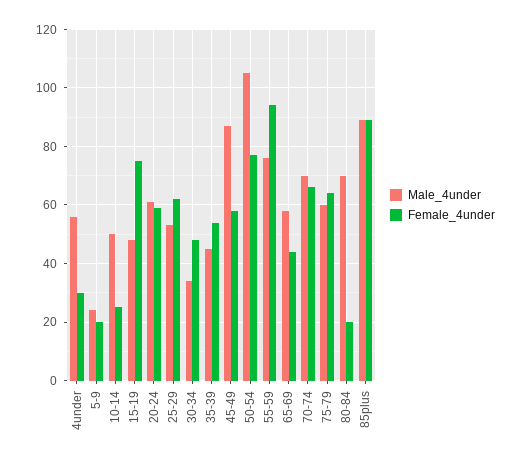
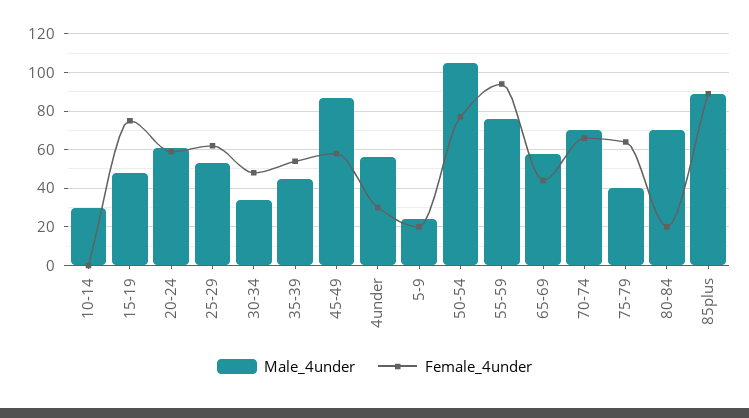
  {
    "Male_4under": {
      "4under": 55,
      "5-9": 25,
-     "10-14": 50,
+     "10-14": 30,
      "15-19": 50,
      "20-24": 60,
      "25-29": 55,
      "30-34": 35,
      "35-39": 45,
      "45-49": 85,
      "50-54": 105,
      "55-59": 75,
      "65-69": 60,
      "70-74": 70,
-     "75-79": 60,
+     "75-79": 40,
      "80-84": 70,
      "85plus": 90
    },
    "Female_4under": {
      "4under": 30,
      "5-9": 20,
-     "10-14": 25,
+     "10-14": 0,
      "15-19": 75,
      "20-24": 60,
      "25-29": 60,
      "30-34": 50,
      "35-39": 55,
      "45-49": 60,
      "50-54": 75,
      "55-59": 95,
      "65-69": 45,
      "70-74": 65,
      "75-79": 65,
      "80-84": 20,
      "85plus": 90
    }
  }

